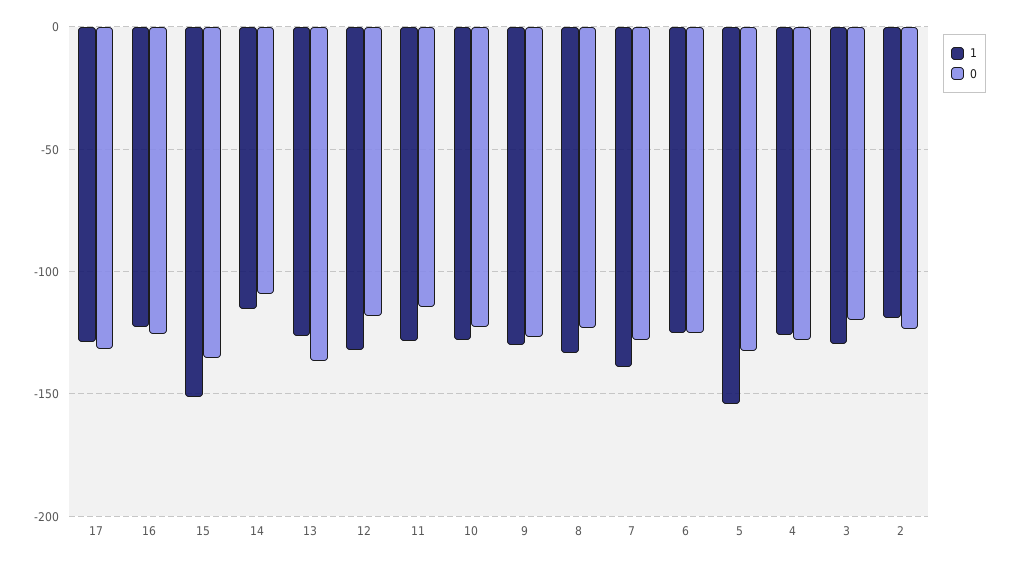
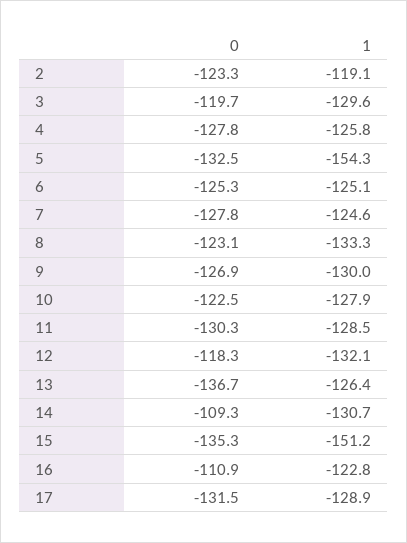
  {
    "1": {
      "17": -128.9,
      "16": -122.8,
      "15": -151.2,
-     "14": -115,
+     "14": -130.7,
      "13": -126.4,
      "12": -132.1,
      "11": -128.5,
      "10": -127.9,
      "9": -130,
      "8": -133.3,
-     "7": -140,
+     "7": -124.6,
      "6": -125.1,
      "5": -154.3,
      "4": -125.8,
      "3": -129.6,
      "2": -119.1
    },
    "0": {
      "17": -131.5,
-     "16": -125,
+     "16": -110.9,
      "15": -135.3,
      "14": -109.3,
      "13": -136.7,
      "12": -118.3,
-     "11": -115,
+     "11": -130.3,
      "10": -122.5,
      "9": -126.9,
      "8": -123.1,
      "7": -127.8,
      "6": -125.3,
      "5": -132.5,
      "4": -127.8,
      "3": -119.7,
      "2": -123.3
    }
  }

